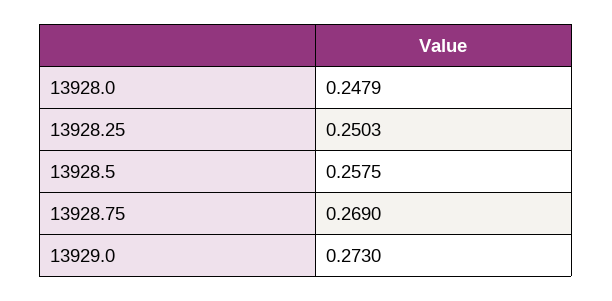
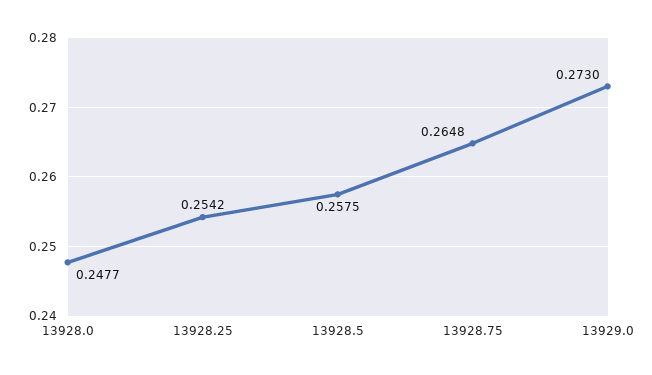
  {
-   "13928.0": 0.2479,
+   "13928.0": 0.2477,
-   "13928.25": 0.2503,
+   "13928.25": 0.2542,
    "13928.5": 0.2575,
-   "13928.75": 0.269,
+   "13928.75": 0.2648,
    "13929.0": 0.273
  }

